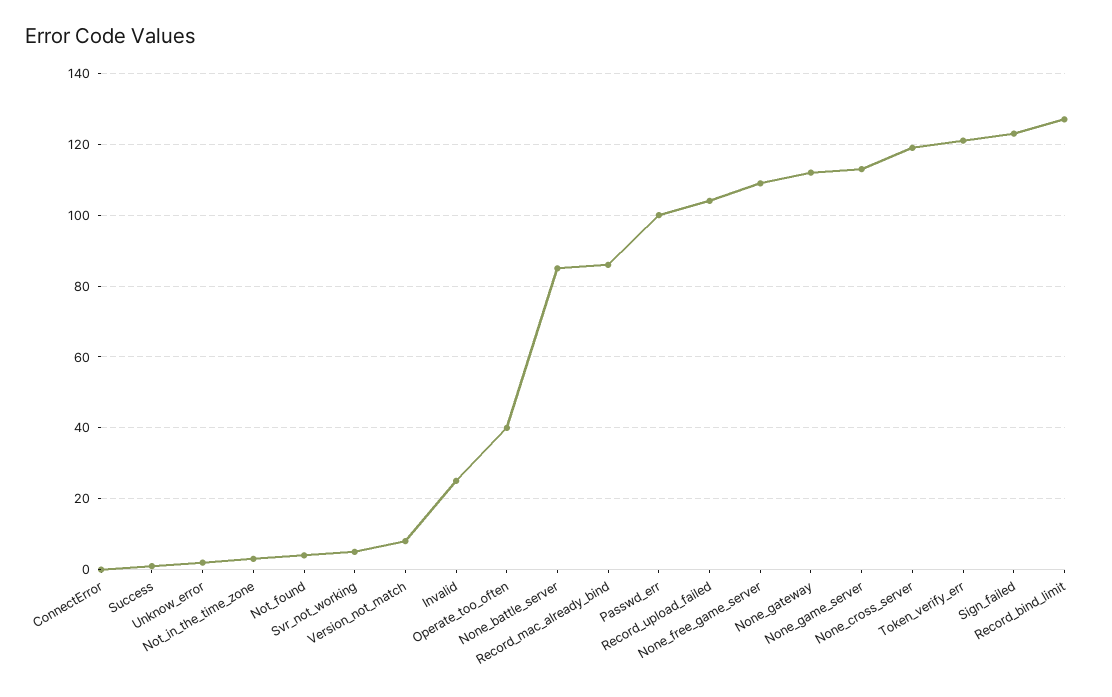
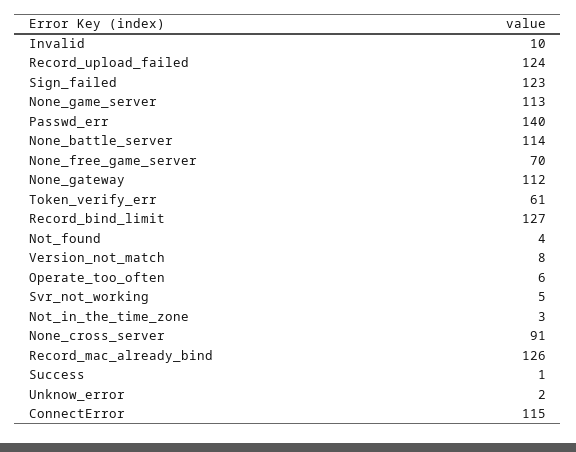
  {
-   "ConnectError": 0,
+   "ConnectError": 115,
    "Success": 1,
    "Unknow_error": 2,
    "Not_in_the_time_zone": 3,
    "Not_found": 4,
    "Svr_not_working": 5,
    "Version_not_match": 8,
-   "Invalid": 25,
+   "Invalid": 10,
-   "Operate_too_often": 40,
+   "Operate_too_often": 6,
-   "None_battle_server": 85,
+   "None_battle_server": 114,
-   "Record_mac_already_bind": 85,
+   "Record_mac_already_bind": 126,
-   "Passwd_err": 100,
+   "Passwd_err": 140,
-   "Record_upload_failed": 105,
+   "Record_upload_failed": 124,
-   "None_free_game_server": 110,
+   "None_free_game_server": 70,
    "None_gateway": 112,
    "None_game_server": 113,
-   "None_cross_server": 120,
+   "None_cross_server": 91,
-   "Token_verify_err": 120,
+   "Token_verify_err": 61,
    "Sign_failed": 123,
    "Record_bind_limit": 127
  }

